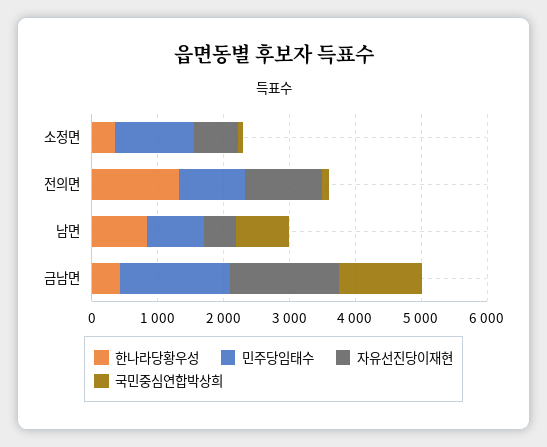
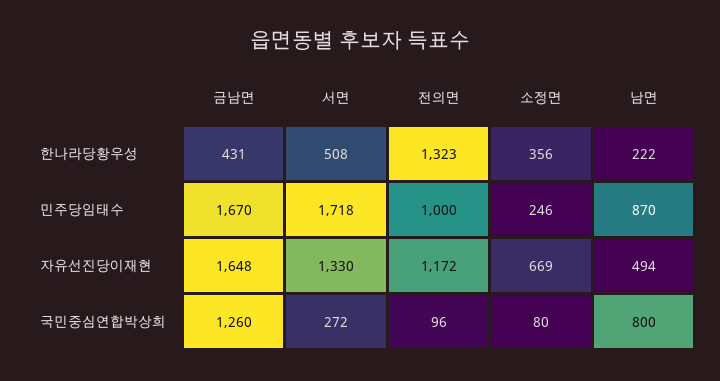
  {
    "한나라당황우성": {
      "소정면": 356,
      "전의면": 1323,
-     "남면": 800,
+     "남면": 222,
-     "금남면": 431
+     "금남면": 431,
+     "서면": 508
    },
    "민주당임태수": {
-     "소정면": 1200,
+     "소정면": 246,
      "전의면": 1000,
      "남면": 870,
-     "금남면": 1670
+     "금남면": 1670,
+     "서면": 1718
    },
    "자유선진당이재현": {
      "소정면": 669,
      "전의면": 1172,
      "남면": 494,
-     "금남면": 1648
+     "금남면": 1648,
+     "서면": 1330
    },
    "국민중심연합박상희": {
      "소정면": 80,
      "전의면": 96,
      "남면": 800,
-     "금남면": 1260
+     "금남면": 1260,
+     "서면": 272
    }
  }

